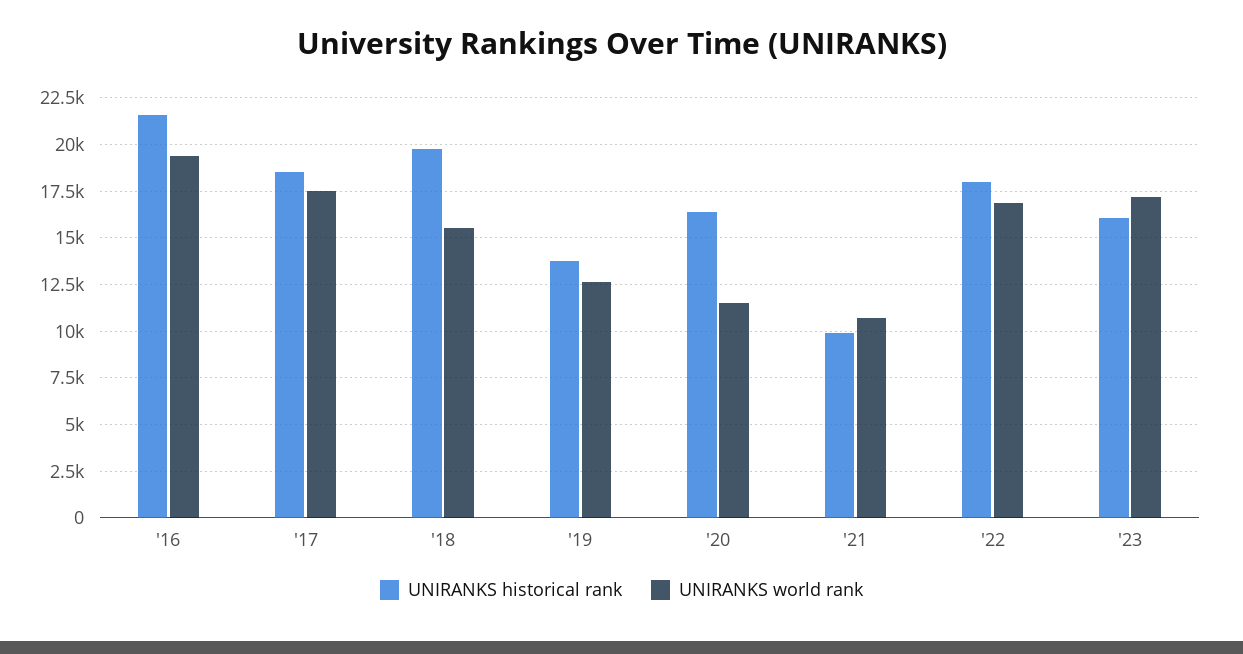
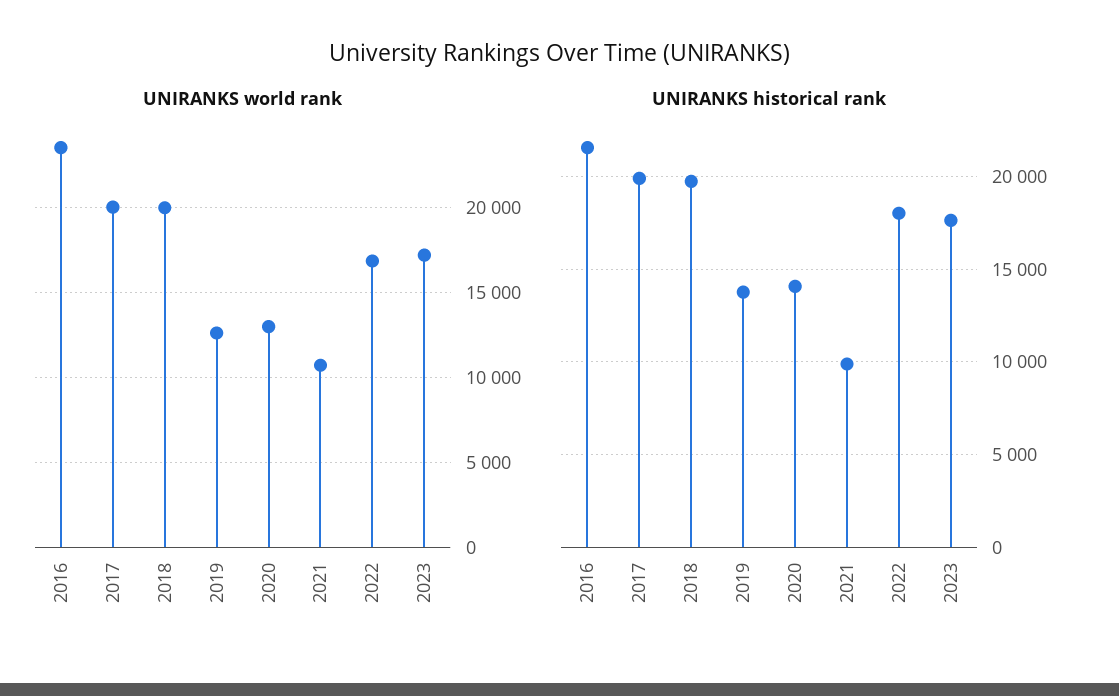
  {
    "UNIRANKS historical rank": {
      "'16": 21500,
-     "'17": 18500,
+     "'17": 20000,
      "'18": 19500,
      "'19": 14000,
-     "'20": 16500,
+     "'20": 14000,
      "'21": 10000,
      "'22": 18000,
-     "'23": 16000
+     "'23": 17500
    },
    "UNIRANKS world rank": {
-     "'16": 19500,
+     "'16": 23500,
-     "'17": 17500,
+     "'17": 20000,
-     "'18": 15500,
+     "'18": 20000,
      "'19": 12500,
-     "'20": 11500,
+     "'20": 13000,
      "'21": 10500,
      "'22": 17000,
      "'23": 17000
    }
  }

